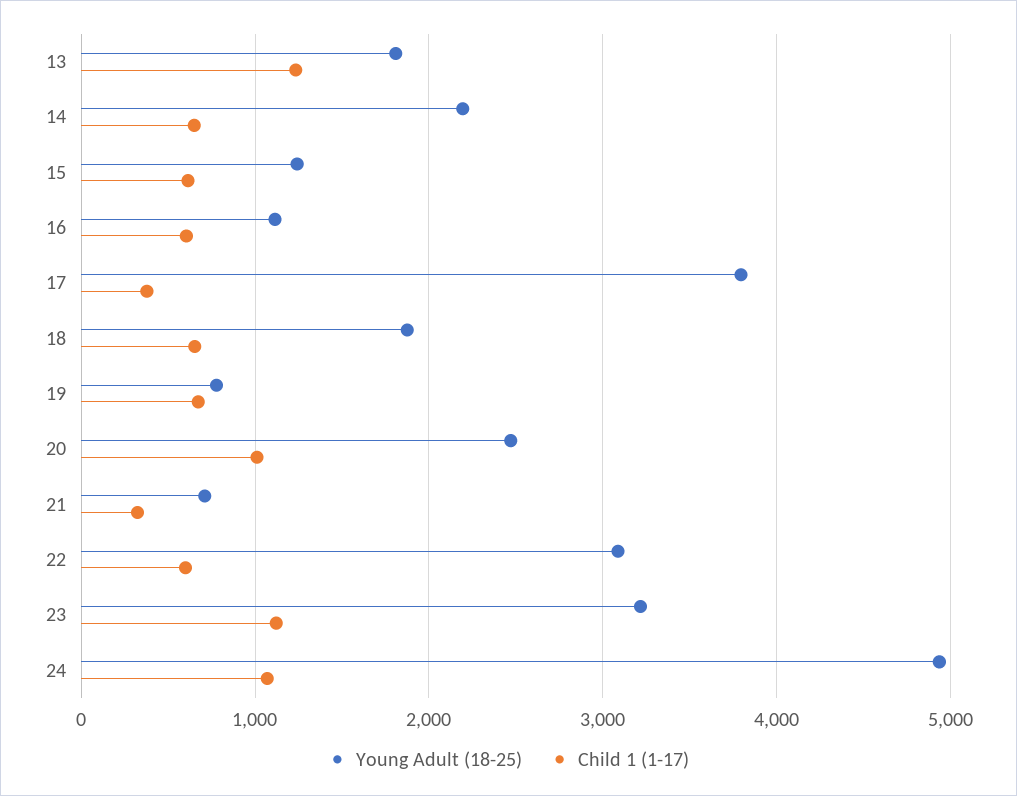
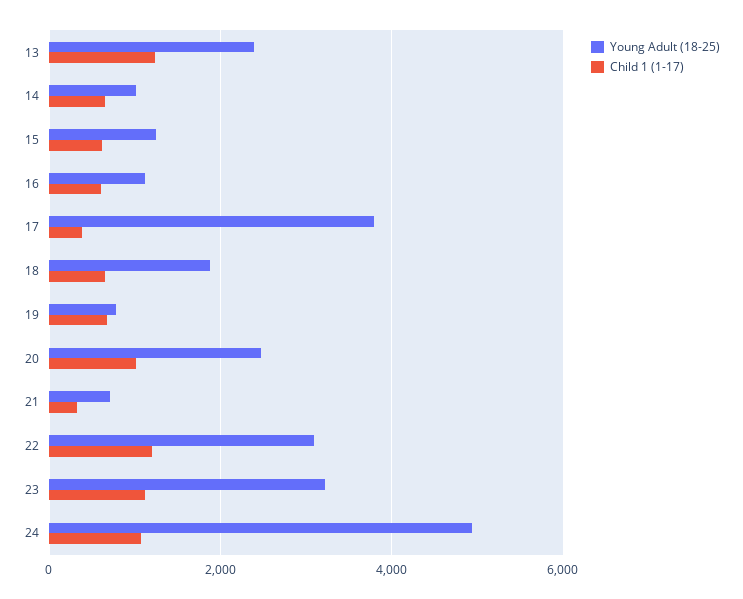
  {
    "Young Adult (18-25)": {
-     "13": 1800,
+     "13": 2400,
-     "14": 2200,
+     "14": 1000,
      "15": 1200,
      "16": 1100,
      "17": 3800,
      "18": 1900,
      "19": 800,
      "20": 2500,
      "21": 700,
      "22": 3100,
      "23": 3200,
      "24": 4900
    },
    "Child 1 (1-17)": {
      "13": 1200,
      "14": 700,
      "15": 600,
      "16": 600,
      "17": 400,
      "18": 700,
      "19": 700,
      "20": 1000,
      "21": 300,
-     "22": 600,
+     "22": 1200,
      "23": 1100,
      "24": 1100
    }
  }

